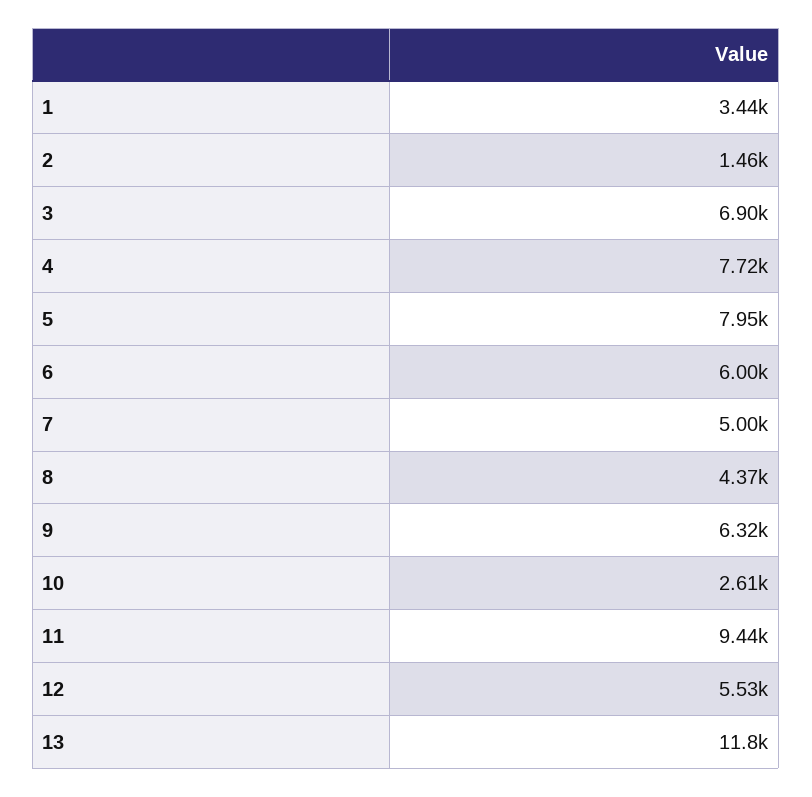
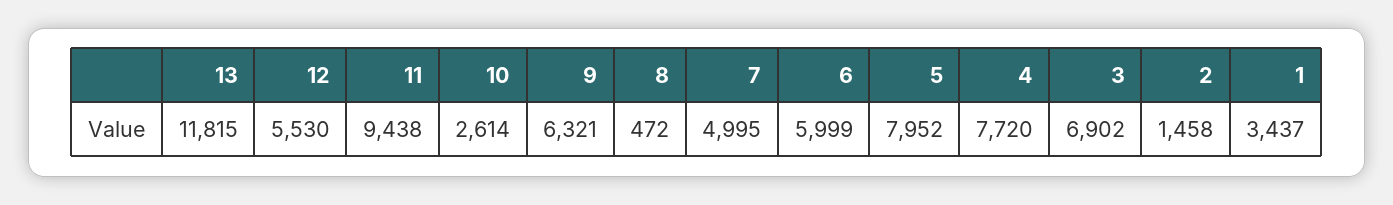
  {
    "1": 3437,
    "2": 1458,
    "3": 6902,
    "4": 7720,
    "5": 7952,
    "6": 5999,
    "7": 4995,
-   "8": 4370,
+   "8": 472,
    "9": 6321,
    "10": 2614,
    "11": 9438,
    "12": 5530,
    "13": 11815
  }

